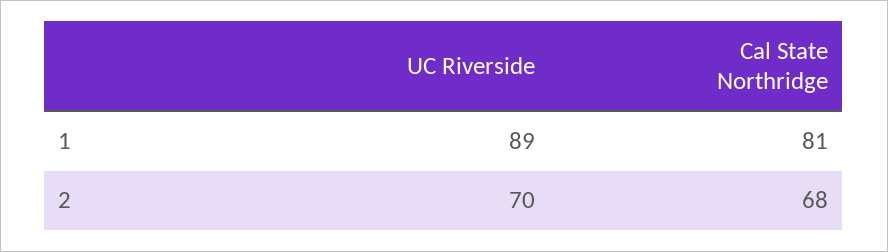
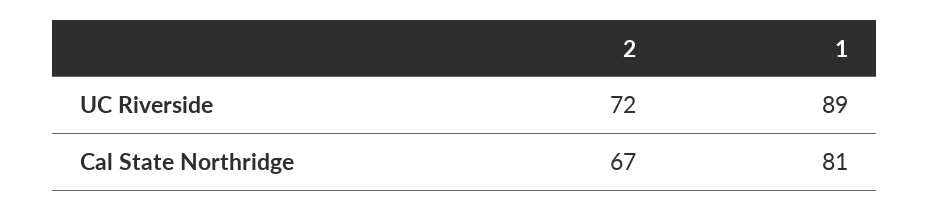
  {
    "UC Riverside": {
      "1": 89,
-     "2": 70
+     "2": 72
    },
    "Cal State Northridge": {
      "1": 81,
-     "2": 68
+     "2": 67
    }
  }

